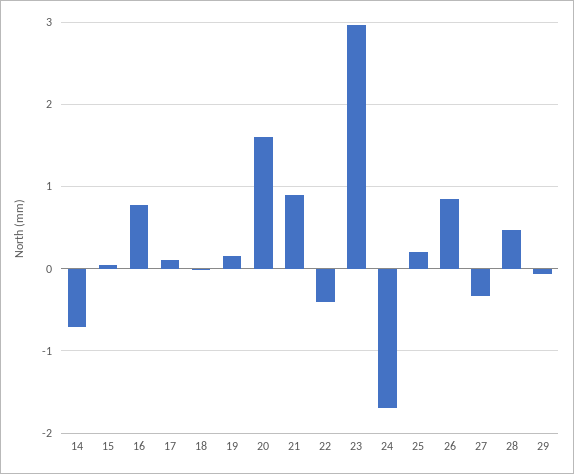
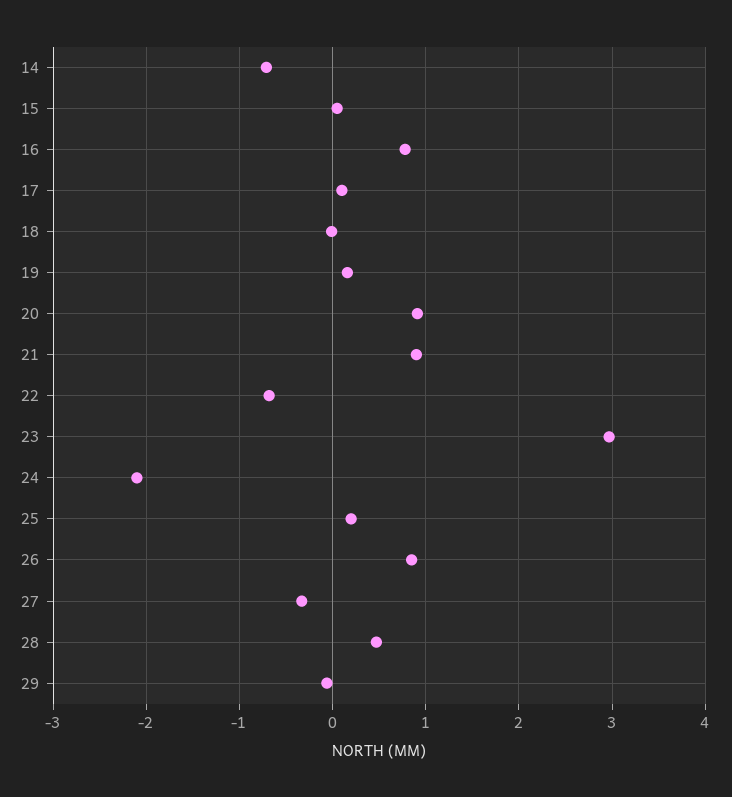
  {
    "14": -0.7,
    "15": 0.1,
    "16": 0.8,
    "17": 0.1,
    "18": 0,
    "19": 0.2,
-   "20": 1.6,
+   "20": 0.9,
    "21": 0.9,
-   "22": -0.4,
+   "22": -0.7,
    "23": 3,
-   "24": -1.7,
+   "24": -2.1,
    "25": 0.2,
    "26": 0.9,
    "27": -0.3,
    "28": 0.5,
    "29": -0.1
  }

